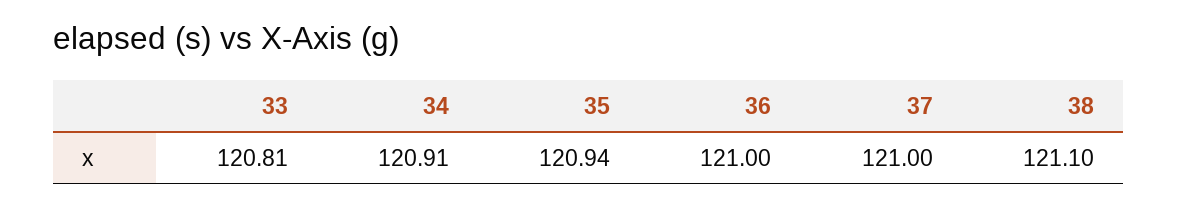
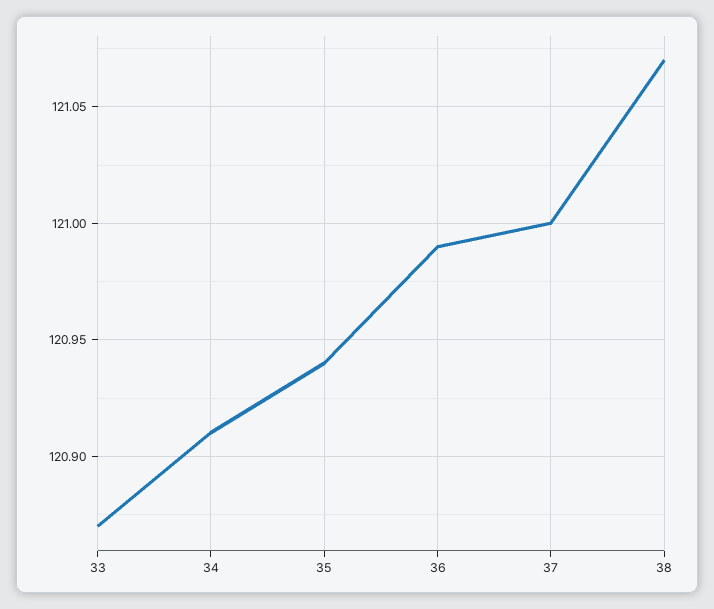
  {
-   "33": 120.81,
+   "33": 120.87,
    "34": 120.91,
    "35": 120.94,
-   "36": 121,
+   "36": 120.99,
    "37": 121,
-   "38": 121.1
+   "38": 121.07
  }

